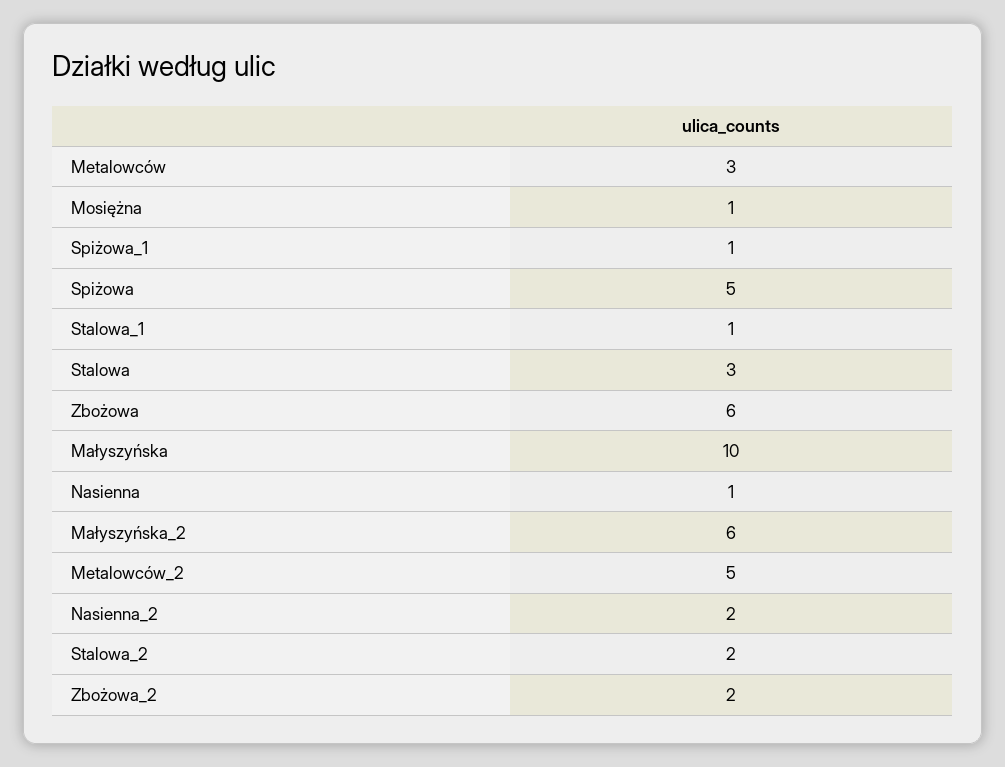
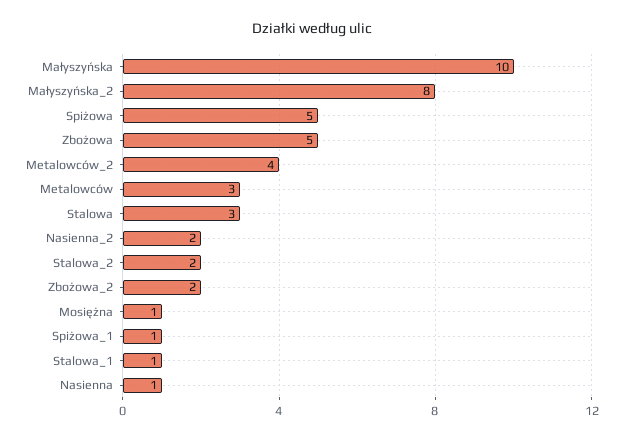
  {
    "Metalowców": 3,
    "Mosiężna": 1,
    "Spiżowa_1": 1,
    "Spiżowa": 5,
    "Stalowa_1": 1,
    "Stalowa": 3,
-   "Zbożowa": 6,
+   "Zbożowa": 5,
    "Małyszyńska": 10,
    "Nasienna": 1,
-   "Małyszyńska_2": 6,
+   "Małyszyńska_2": 8,
-   "Metalowców_2": 5,
+   "Metalowców_2": 4,
    "Nasienna_2": 2,
    "Stalowa_2": 2,
    "Zbożowa_2": 2
  }

